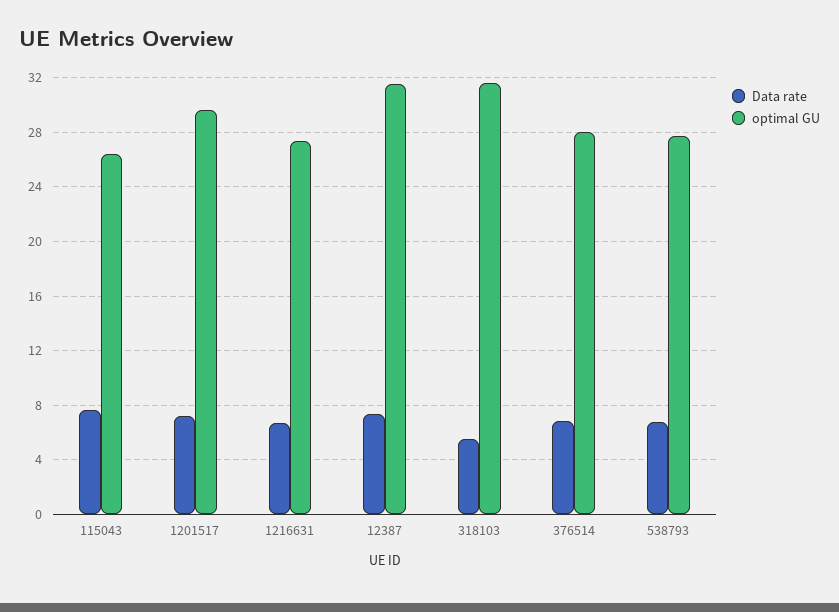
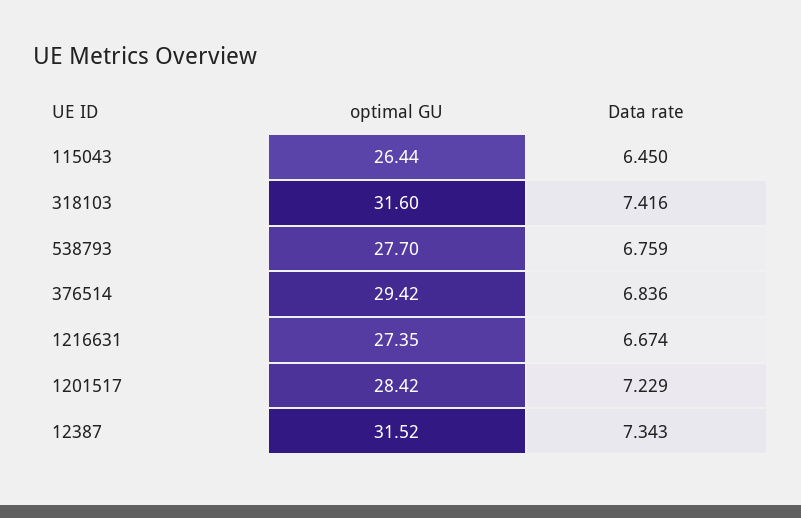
  {
    "Data rate": {
-     "115043": 7.5,
+     "115043": 6.45,
      "1201517": 7.229,
      "1216631": 6.674,
      "12387": 7.343,
-     "318103": 5.5,
+     "318103": 7.416,
      "376514": 6.836,
      "538793": 6.759
    },
    "optimal GU": {
      "115043": 26.44,
-     "1201517": 29.5,
+     "1201517": 28.42,
      "1216631": 27.35,
      "12387": 31.52,
      "318103": 31.6,
-     "376514": 28,
+     "376514": 29.42,
      "538793": 27.7
    }
  }

